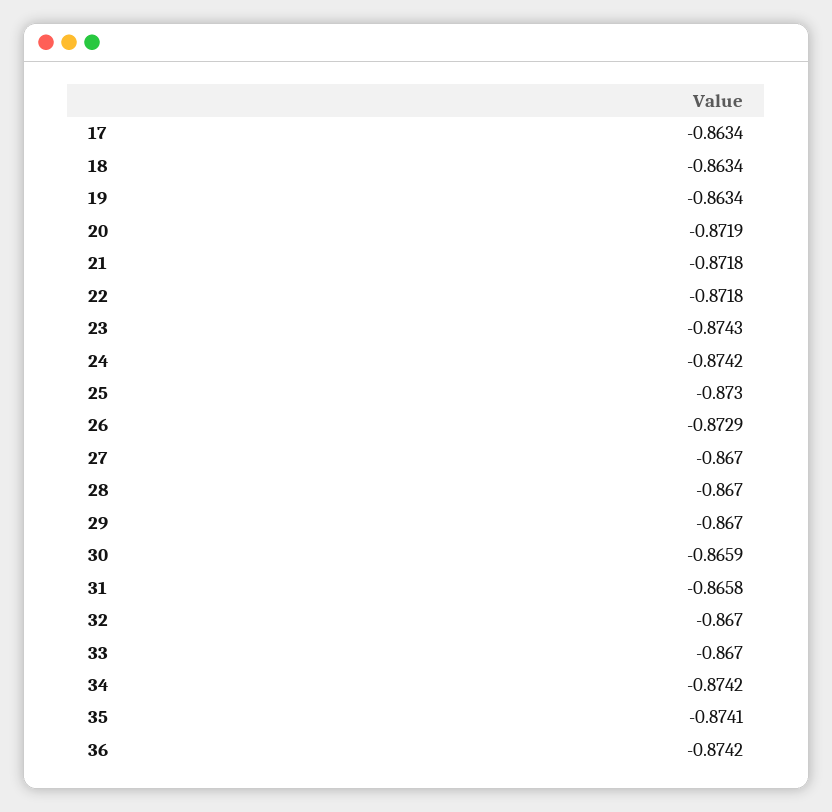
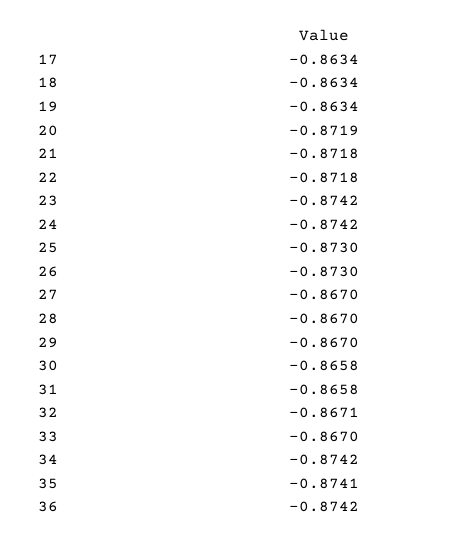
  {
    "17": -0.8634,
    "18": -0.8634,
    "19": -0.8634,
    "20": -0.8719,
    "21": -0.8718,
    "22": -0.8718,
-   "23": -0.8743,
+   "23": -0.8742,
    "24": -0.8742,
    "25": -0.873,
-   "26": -0.8729,
+   "26": -0.873,
    "27": -0.867,
    "28": -0.867,
    "29": -0.867,
-   "30": -0.8659,
+   "30": -0.8658,
    "31": -0.8658,
-   "32": -0.867,
+   "32": -0.8671,
    "33": -0.867,
    "34": -0.8742,
    "35": -0.8741,
    "36": -0.8742
  }

